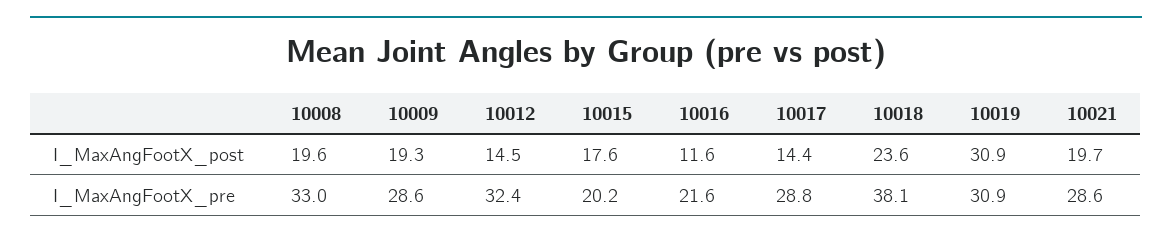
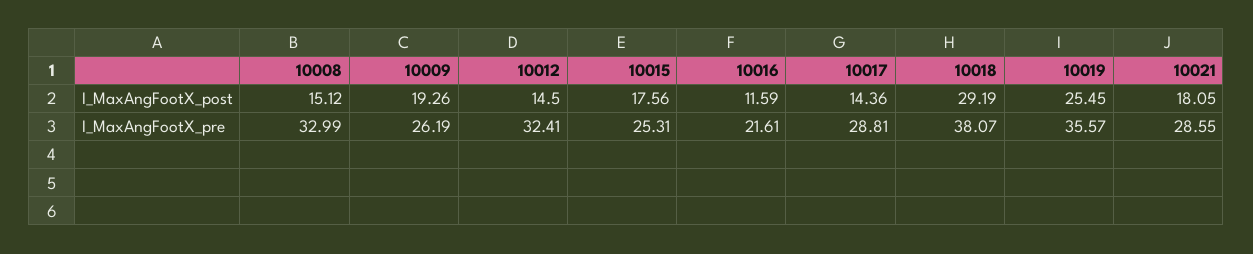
  {
    "10008": {
-     "I_MaxAngFootX_post": 19.6,
+     "I_MaxAngFootX_post": 15.12,
      "I_MaxAngFootX_pre": 32.99
    },
    "10009": {
      "I_MaxAngFootX_post": 19.26,
-     "I_MaxAngFootX_pre": 28.6
+     "I_MaxAngFootX_pre": 26.19
    },
    "10012": {
      "I_MaxAngFootX_post": 14.5,
      "I_MaxAngFootX_pre": 32.41
    },
    "10015": {
      "I_MaxAngFootX_post": 17.56,
-     "I_MaxAngFootX_pre": 20.2
+     "I_MaxAngFootX_pre": 25.31
    },
    "10016": {
      "I_MaxAngFootX_post": 11.59,
      "I_MaxAngFootX_pre": 21.61
    },
    "10017": {
      "I_MaxAngFootX_post": 14.36,
      "I_MaxAngFootX_pre": 28.81
    },
    "10018": {
-     "I_MaxAngFootX_post": 23.6,
+     "I_MaxAngFootX_post": 29.19,
      "I_MaxAngFootX_pre": 38.07
    },
    "10019": {
-     "I_MaxAngFootX_post": 30.9,
+     "I_MaxAngFootX_post": 25.45,
-     "I_MaxAngFootX_pre": 30.9
+     "I_MaxAngFootX_pre": 35.57
    },
    "10021": {
-     "I_MaxAngFootX_post": 19.7,
+     "I_MaxAngFootX_post": 18.05,
      "I_MaxAngFootX_pre": 28.55
    }
  }

